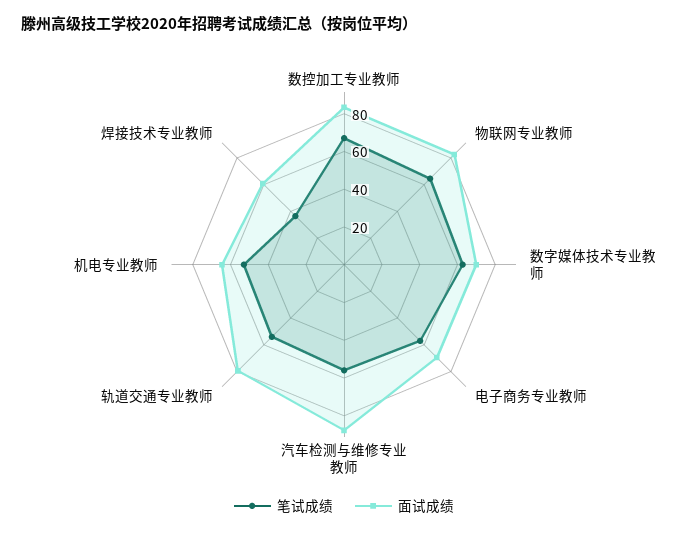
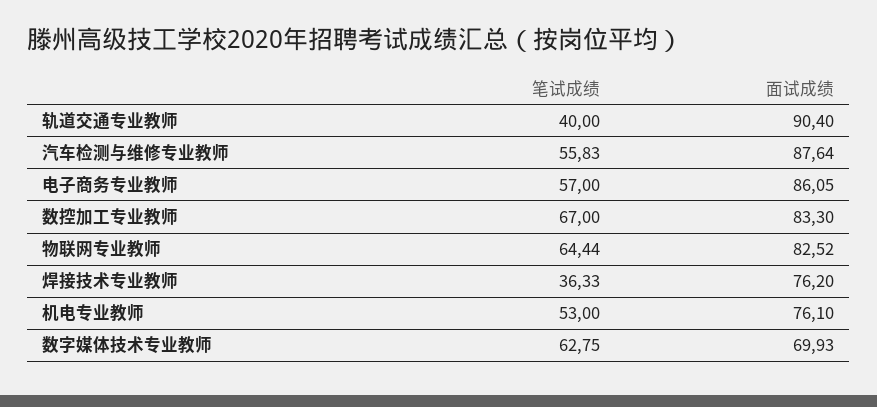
  {
    "笔试成绩": {
      "数控加工专业教师": 67,
      "物联网专业教师": 64.44,
      "数字媒体技术专业教师": 62.75,
      "电子商务专业教师": 57,
      "汽车检测与维修专业教师": 55.83,
-     "轨道交通专业教师": 55,
+     "轨道交通专业教师": 40,
      "机电专业教师": 53,
      "焊接技术专业教师": 36.33
    },
    "面试成绩": {
      "数控加工专业教师": 83.3,
      "物联网专业教师": 82.52,
      "数字媒体技术专业教师": 69.93,
-     "电子商务专业教师": 70,
+     "电子商务专业教师": 86.05,
      "汽车检测与维修专业教师": 87.64,
-     "轨道交通专业教师": 80,
+     "轨道交通专业教师": 90.4,
-     "机电专业教师": 65,
+     "机电专业教师": 76.1,
-     "焊接技术专业教师": 60
+     "焊接技术专业教师": 76.2
    }
  }

